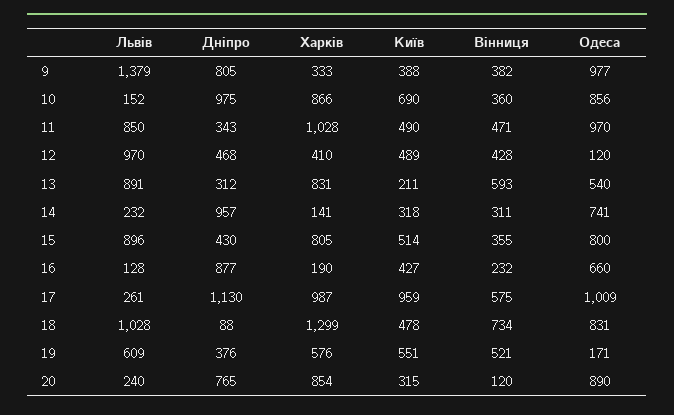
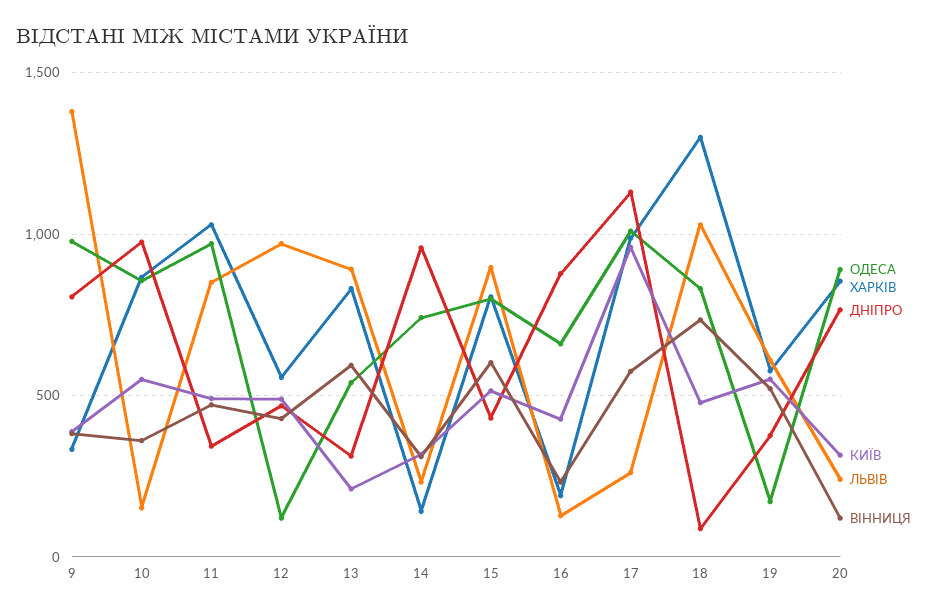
  {
    "Львів": {
      "9": 1379,
      "10": 152,
      "11": 850,
      "12": 970,
      "13": 891,
      "14": 232,
      "15": 896,
      "16": 128,
      "17": 261,
      "18": 1028,
      "19": 609,
      "20": 240
    },
    "Дніпро": {
      "9": 805,
      "10": 975,
      "11": 343,
      "12": 468,
      "13": 312,
      "14": 957,
      "15": 430,
      "16": 877,
      "17": 1130,
      "18": 88,
      "19": 376,
      "20": 765
    },
    "Харків": {
      "9": 333,
      "10": 866,
      "11": 1028,
-     "12": 410,
+     "12": 550,
      "13": 831,
      "14": 141,
      "15": 805,
      "16": 190,
      "17": 987,
      "18": 1299,
      "19": 576,
      "20": 854
    },
    "Київ": {
      "9": 388,
-     "10": 690,
+     "10": 550,
      "11": 490,
      "12": 489,
      "13": 211,
      "14": 318,
      "15": 514,
      "16": 427,
      "17": 959,
      "18": 478,
      "19": 551,
      "20": 315
    },
    "Вінниця": {
      "9": 382,
      "10": 360,
      "11": 471,
      "12": 428,
      "13": 593,
      "14": 311,
-     "15": 355,
+     "15": 600,
      "16": 232,
      "17": 575,
      "18": 734,
      "19": 521,
      "20": 120
    },
    "Одеса": {
      "9": 977,
      "10": 856,
      "11": 970,
      "12": 120,
      "13": 540,
      "14": 741,
      "15": 800,
      "16": 660,
      "17": 1009,
      "18": 831,
      "19": 171,
      "20": 890
    }
  }

